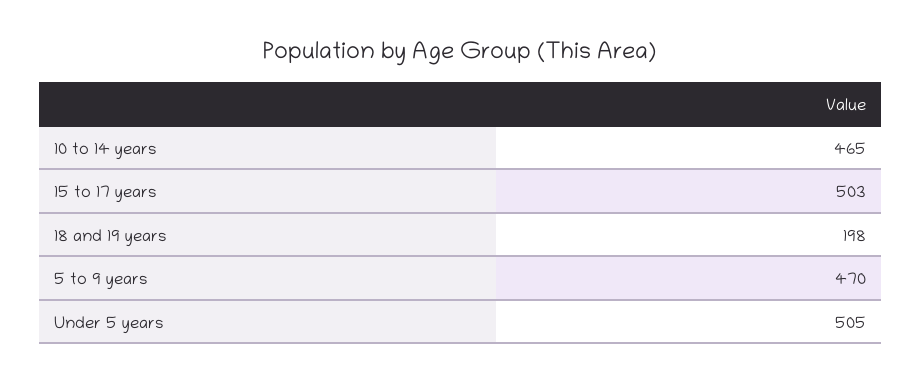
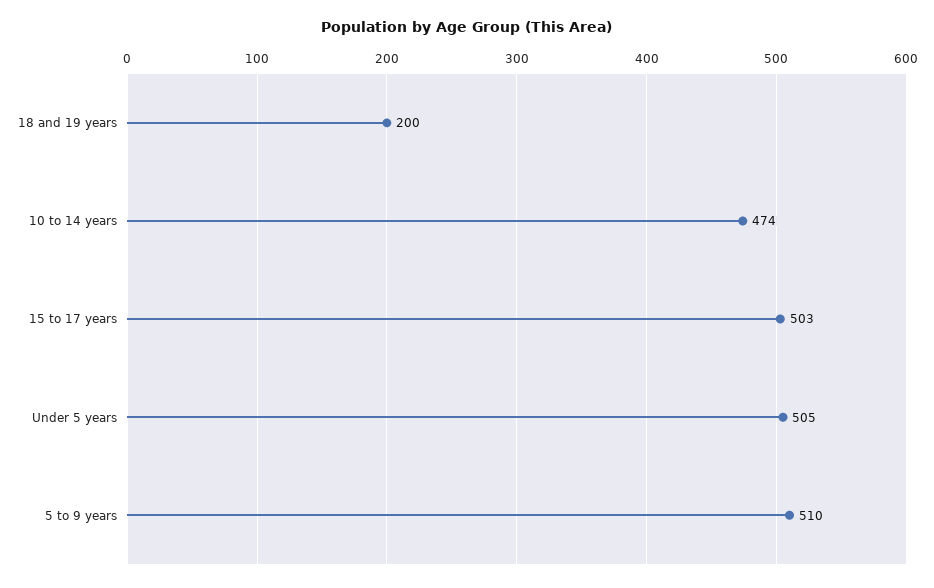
  {
-   "10 to 14 years": 465,
+   "10 to 14 years": 474,
    "15 to 17 years": 503,
-   "18 and 19 years": 198,
+   "18 and 19 years": 200,
-   "5 to 9 years": 470,
+   "5 to 9 years": 510,
    "Under 5 years": 505
  }

